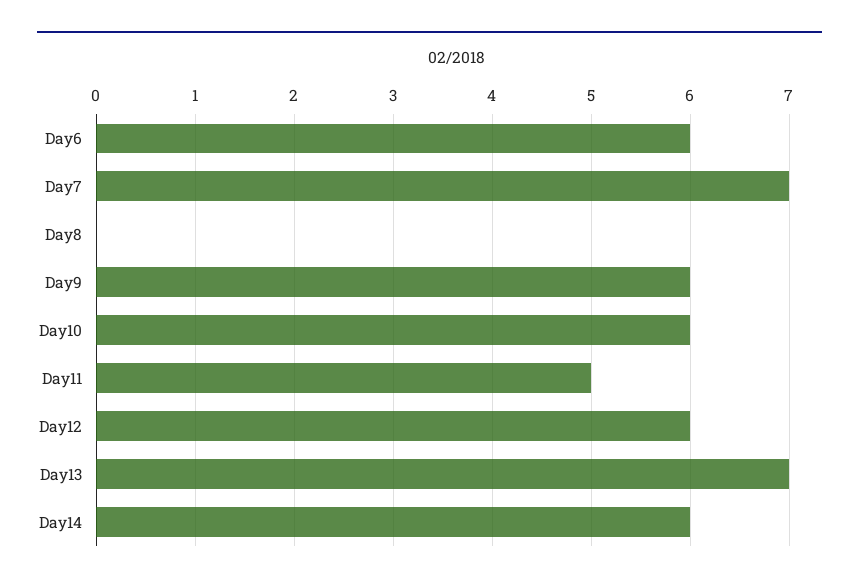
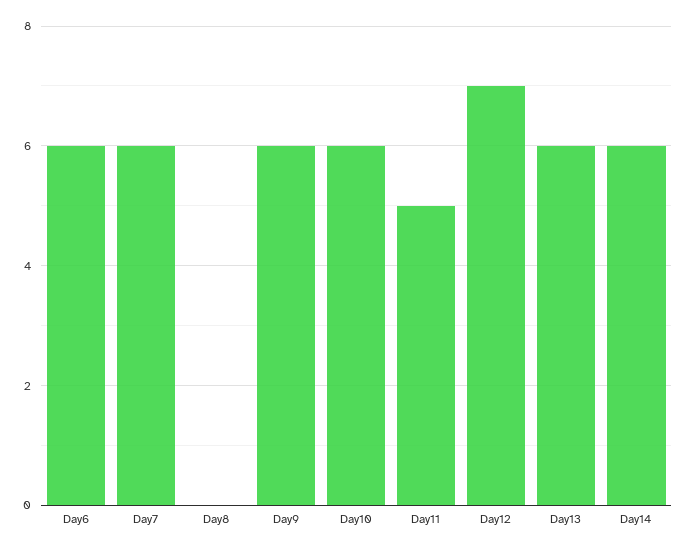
  {
    "Day6": 6,
-   "Day7": 7,
+   "Day7": 6,
    "Day8": 0,
    "Day9": 6,
    "Day10": 6,
    "Day11": 5,
-   "Day12": 6,
+   "Day12": 7,
-   "Day13": 7,
+   "Day13": 6,
    "Day14": 6
  }

